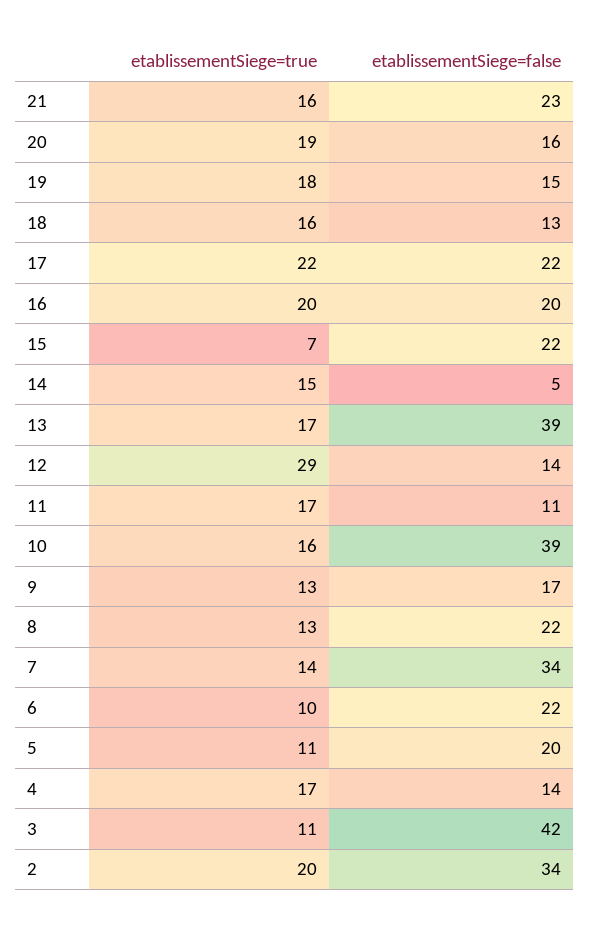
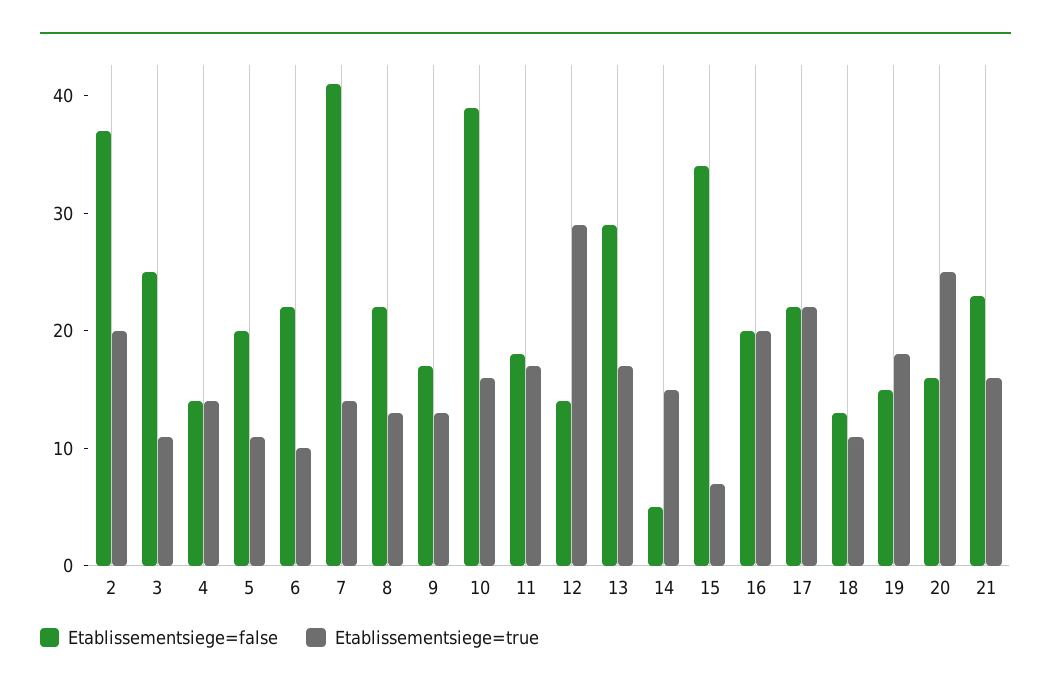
  {
    "etablissementSiege=true": {
      "21": 16,
-     "20": 19,
+     "20": 25,
      "19": 18,
-     "18": 16,
+     "18": 11,
      "17": 22,
      "16": 20,
      "15": 7,
      "14": 15,
      "13": 17,
      "12": 29,
      "11": 17,
      "10": 16,
      "9": 13,
      "8": 13,
      "7": 14,
      "6": 10,
      "5": 11,
-     "4": 17,
+     "4": 14,
      "3": 11,
      "2": 20
    },
    "etablissementSiege=false": {
      "21": 23,
      "20": 16,
      "19": 15,
      "18": 13,
      "17": 22,
      "16": 20,
-     "15": 22,
+     "15": 34,
      "14": 5,
-     "13": 39,
+     "13": 29,
      "12": 14,
-     "11": 11,
+     "11": 18,
      "10": 39,
      "9": 17,
      "8": 22,
-     "7": 34,
+     "7": 41,
      "6": 22,
      "5": 20,
      "4": 14,
-     "3": 42,
+     "3": 25,
-     "2": 34
+     "2": 37
    }
  }

